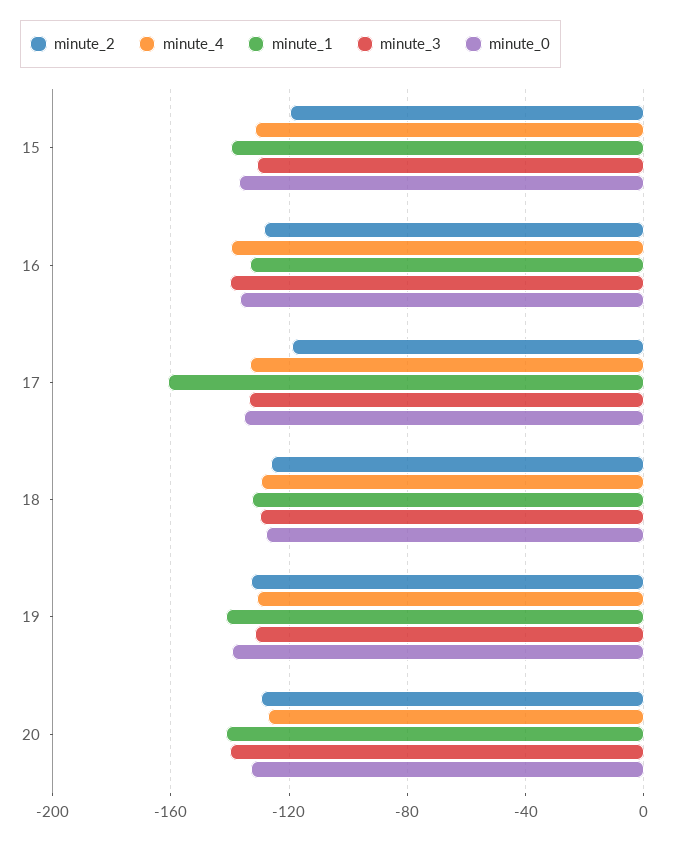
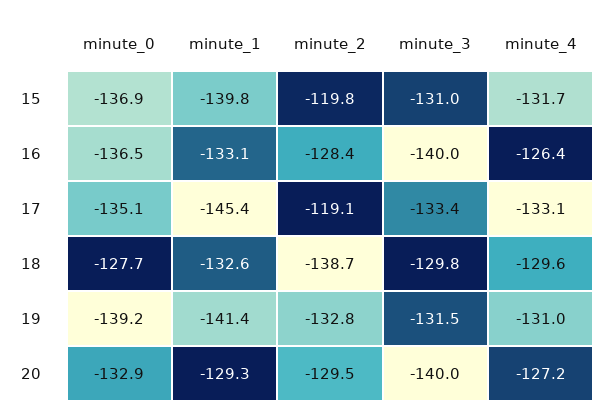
  {
    "minute_2": {
      "15": -119.8,
      "16": -128.4,
      "17": -119.1,
-     "18": -125,
+     "18": -138.7,
      "19": -132.8,
      "20": -129.5
    },
    "minute_4": {
      "15": -131.7,
-     "16": -140,
+     "16": -126.4,
      "17": -133.1,
      "18": -129.6,
      "19": -131,
      "20": -127.2
    },
    "minute_1": {
      "15": -139.8,
      "16": -133.1,
-     "17": -160,
+     "17": -145.4,
      "18": -132.6,
      "19": -141.4,
-     "20": -140
+     "20": -129.3
    },
    "minute_3": {
      "15": -131,
      "16": -140,
      "17": -133.4,
      "18": -129.8,
      "19": -131.5,
      "20": -140
    },
    "minute_0": {
      "15": -136.9,
      "16": -136.5,
      "17": -135.1,
      "18": -127.7,
      "19": -139.2,
      "20": -132.9
    }
  }

